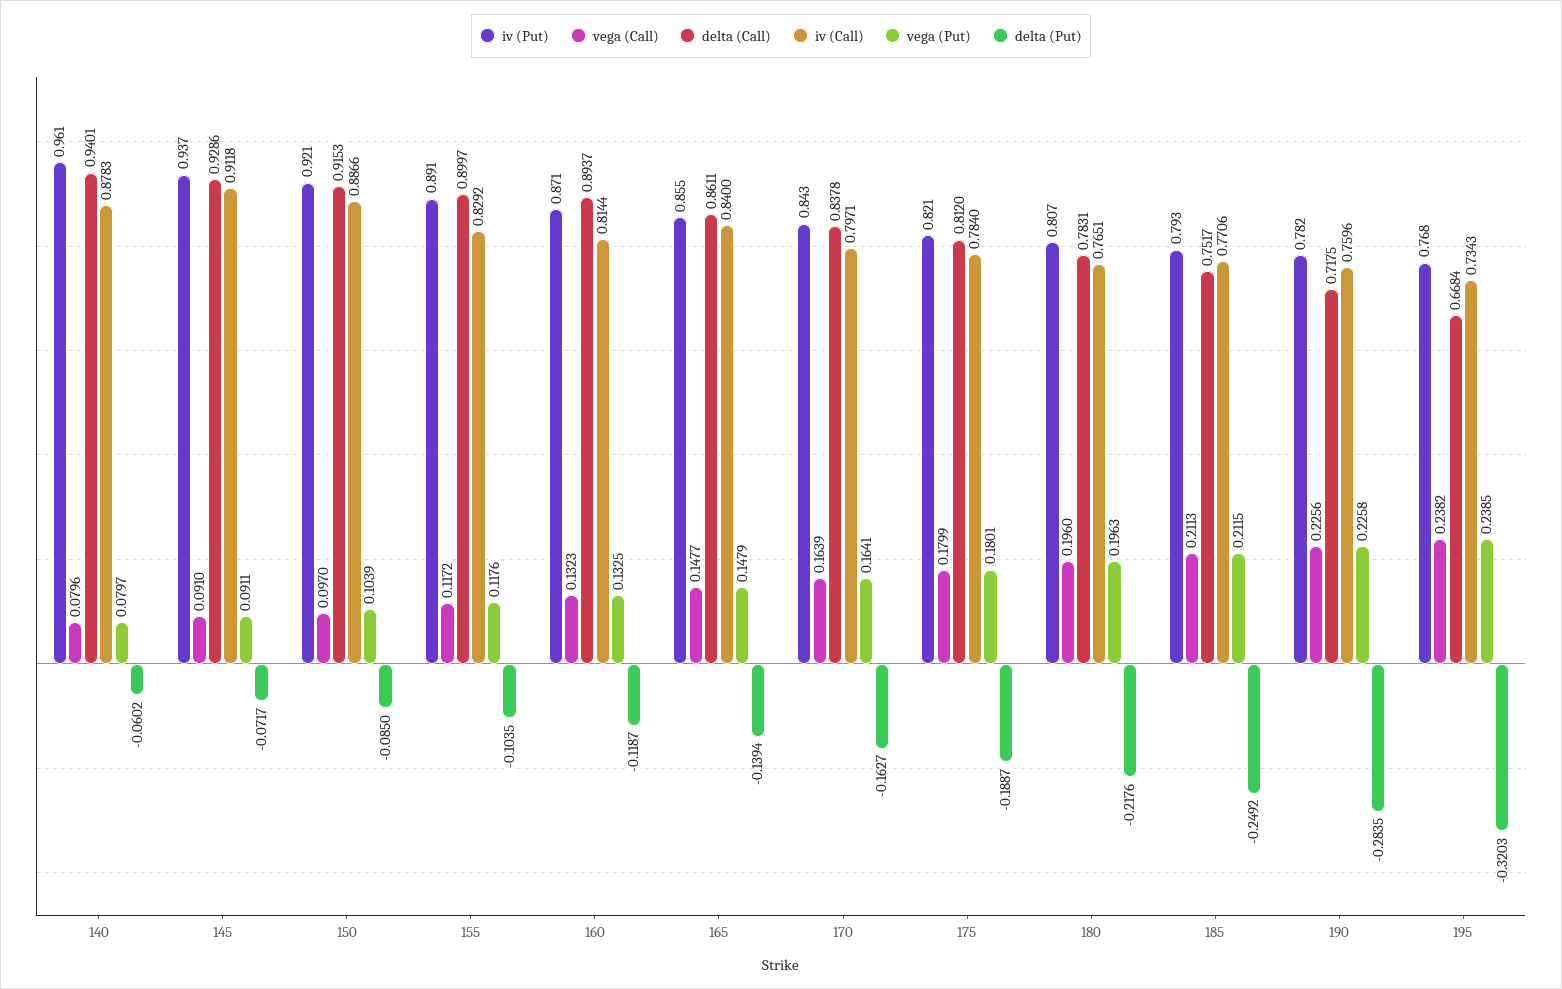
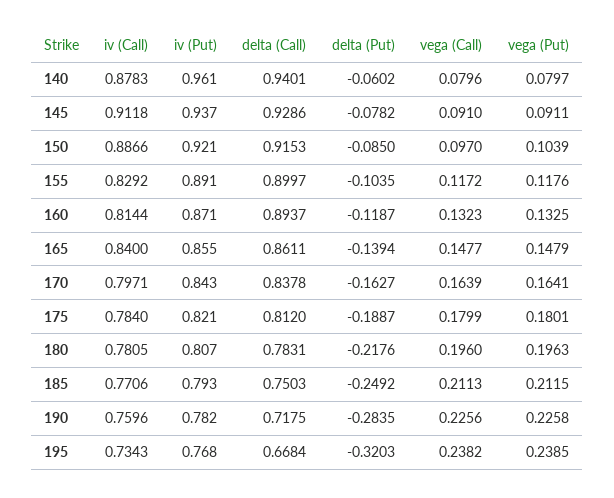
  {
    "iv (Put)": {
      "140": 0.961,
      "145": 0.937,
      "150": 0.921,
      "155": 0.891,
      "160": 0.871,
      "165": 0.855,
      "170": 0.843,
      "175": 0.821,
      "180": 0.807,
      "185": 0.793,
      "190": 0.782,
      "195": 0.768
    },
    "vega (Call)": {
      "140": 0.0796,
      "145": 0.091,
      "150": 0.097,
      "155": 0.1172,
      "160": 0.1323,
      "165": 0.1477,
      "170": 0.1639,
      "175": 0.1799,
      "180": 0.196,
      "185": 0.2113,
      "190": 0.2256,
      "195": 0.2382
    },
    "delta (Call)": {
      "140": 0.9401,
      "145": 0.9286,
      "150": 0.9153,
      "155": 0.8997,
      "160": 0.8937,
      "165": 0.8611,
      "170": 0.8378,
      "175": 0.812,
      "180": 0.7831,
-     "185": 0.7517,
+     "185": 0.7503,
      "190": 0.7175,
      "195": 0.6684
    },
    "iv (Call)": {
      "140": 0.8783,
      "145": 0.9118,
      "150": 0.8866,
      "155": 0.8292,
      "160": 0.8144,
      "165": 0.84,
      "170": 0.7971,
      "175": 0.784,
-     "180": 0.7651,
+     "180": 0.7805,
      "185": 0.7706,
      "190": 0.7596,
      "195": 0.7343
    },
    "vega (Put)": {
      "140": 0.0797,
      "145": 0.0911,
      "150": 0.1039,
      "155": 0.1176,
      "160": 0.1325,
      "165": 0.1479,
      "170": 0.1641,
      "175": 0.1801,
      "180": 0.1963,
      "185": 0.2115,
      "190": 0.2258,
      "195": 0.2385
    },
    "delta (Put)": {
      "140": -0.0602,
-     "145": -0.0717,
+     "145": -0.0782,
      "150": -0.085,
      "155": -0.1035,
      "160": -0.1187,
      "165": -0.1394,
      "170": -0.1627,
      "175": -0.1887,
      "180": -0.2176,
      "185": -0.2492,
      "190": -0.2835,
      "195": -0.3203
    }
  }

